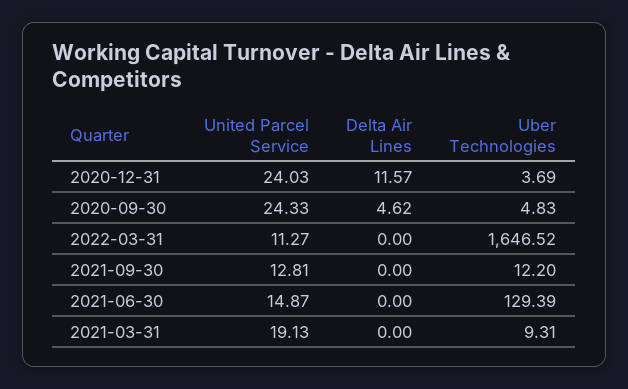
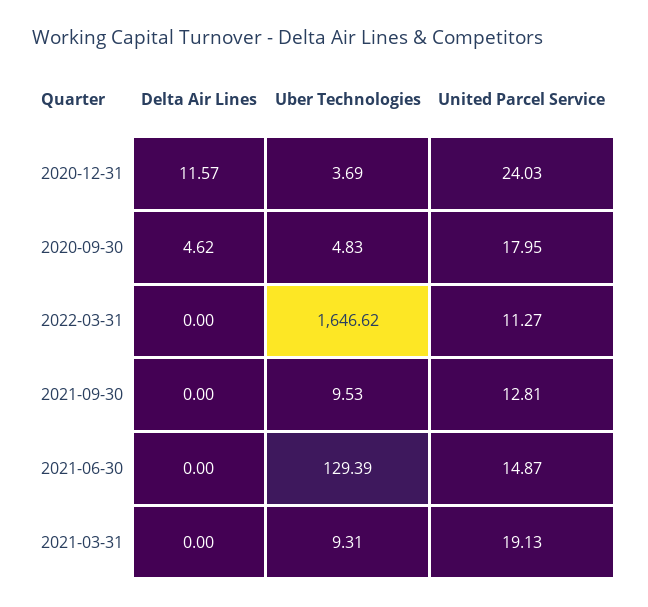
  {
    "United Parcel Service": {
      "2020-12-31": 24.03,
-     "2020-09-30": 24.33,
+     "2020-09-30": 17.95,
      "2022-03-31": 11.27,
      "2021-09-30": 12.81,
      "2021-06-30": 14.87,
      "2021-03-31": 19.13
    },
    "Delta Air Lines": {
      "2020-12-31": 11.57,
      "2020-09-30": 4.62,
      "2022-03-31": 0,
      "2021-09-30": 0,
      "2021-06-30": 0,
      "2021-03-31": 0
    },
    "Uber Technologies": {
      "2020-12-31": 3.69,
      "2020-09-30": 4.83,
-     "2022-03-31": 1646.52,
+     "2022-03-31": 1646.62,
-     "2021-09-30": 12.2,
+     "2021-09-30": 9.53,
      "2021-06-30": 129.39,
      "2021-03-31": 9.31
    }
  }

